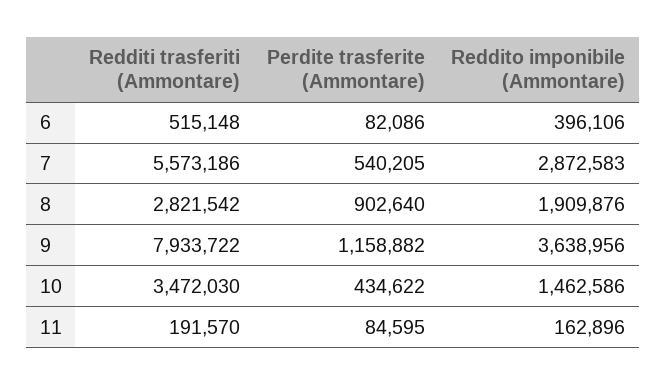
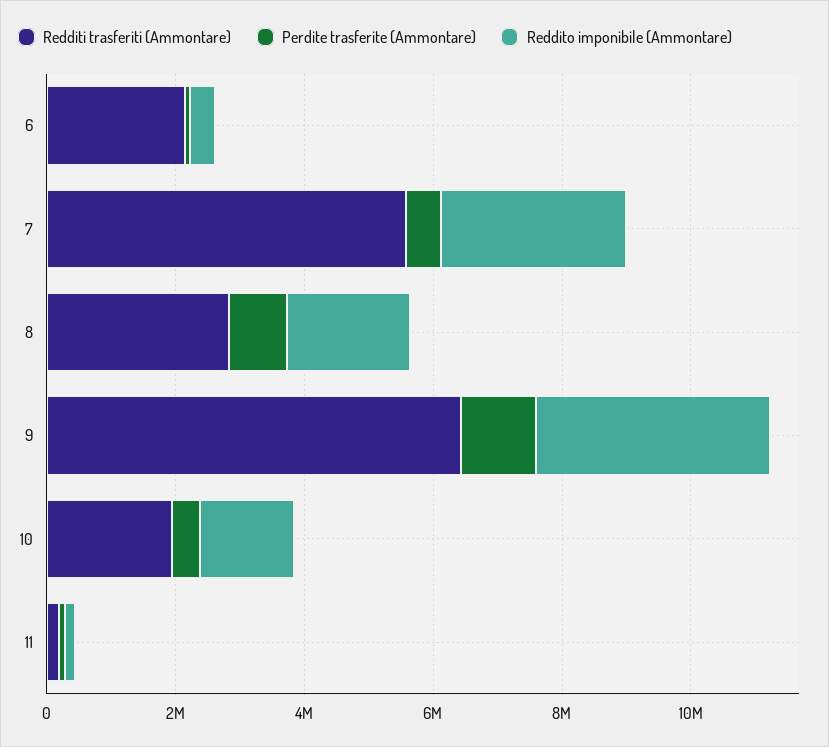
  {
    "Redditi trasferiti (Ammontare)": {
-     "6": 515148,
+     "6": 2000000,
      "7": 5573186,
      "8": 2821542,
-     "9": 7933722,
+     "9": 6500000,
-     "10": 3472030,
+     "10": 2000000,
      "11": 191570
    },
    "Perdite trasferite (Ammontare)": {
      "6": 82086,
      "7": 540205,
      "8": 902640,
      "9": 1158882,
      "10": 434622,
      "11": 84595
    },
    "Reddito imponibile (Ammontare)": {
      "6": 396106,
      "7": 2872583,
      "8": 1909876,
      "9": 3638956,
      "10": 1462586,
      "11": 162896
    }
  }

